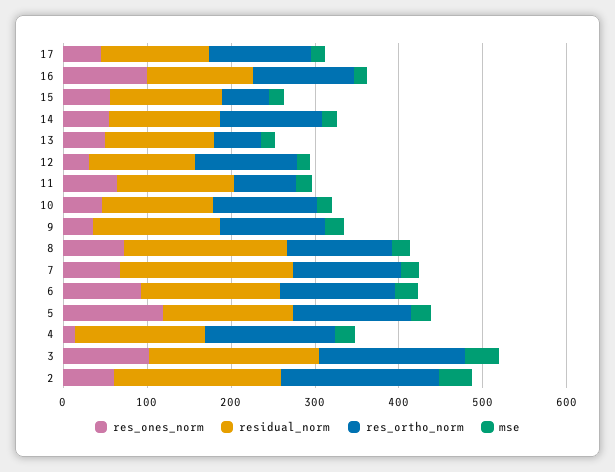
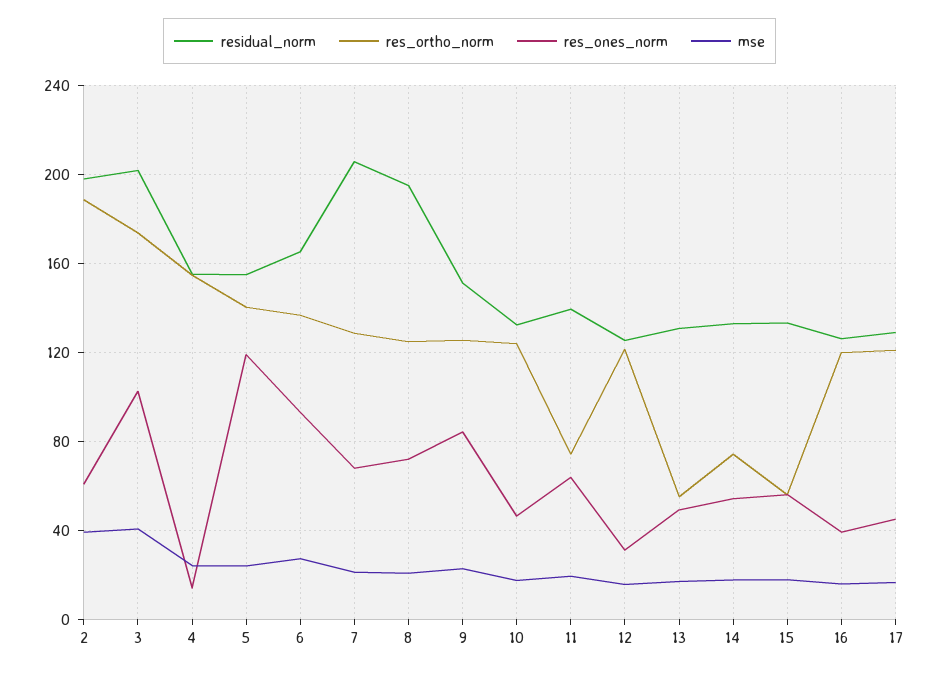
  {
    "res_ones_norm": {
      "17": 45,
-     "16": 100,
+     "16": 40,
      "15": 55,
      "14": 55,
      "13": 50,
      "12": 30,
      "11": 65,
      "10": 45,
-     "9": 40,
+     "9": 85,
      "8": 70,
      "7": 70,
      "6": 95,
      "5": 120,
      "4": 15,
      "3": 105,
      "2": 60
    },
    "residual_norm": {
      "17": 130,
      "16": 125,
      "15": 135,
      "14": 135,
      "13": 130,
      "12": 125,
      "11": 140,
      "10": 130,
      "9": 150,
      "8": 195,
      "7": 205,
      "6": 165,
      "5": 155,
      "4": 155,
      "3": 200,
      "2": 200
    },
    "res_ortho_norm": {
      "17": 120,
      "16": 120,
      "15": 55,
-     "14": 120,
+     "14": 75,
      "13": 55,
      "12": 120,
      "11": 75,
      "10": 125,
      "9": 125,
      "8": 125,
      "7": 130,
      "6": 135,
      "5": 140,
      "4": 155,
      "3": 175,
      "2": 190
    },
    "mse": {
      "17": 15,
      "16": 15,
      "15": 20,
      "14": 20,
      "13": 15,
      "12": 15,
      "11": 20,
      "10": 20,
      "9": 25,
      "8": 20,
      "7": 20,
      "6": 25,
      "5": 25,
      "4": 25,
      "3": 40,
      "2": 40
    }
  }

